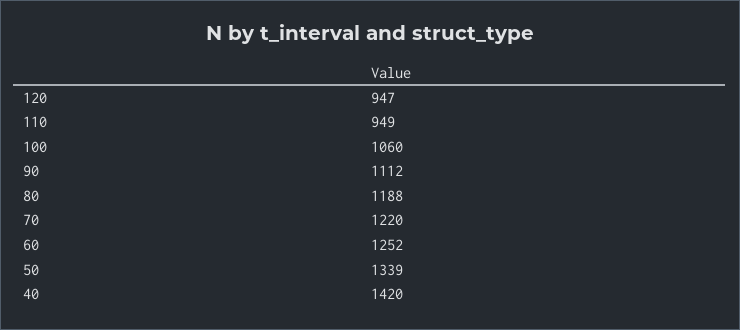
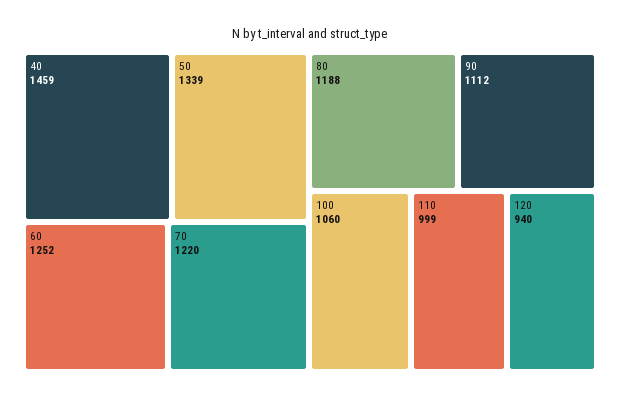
  {
-   "120": 947,
+   "120": 940,
-   "110": 949,
+   "110": 999,
    "100": 1060,
    "90": 1112,
    "80": 1188,
    "70": 1220,
    "60": 1252,
    "50": 1339,
-   "40": 1420
+   "40": 1459
  }

